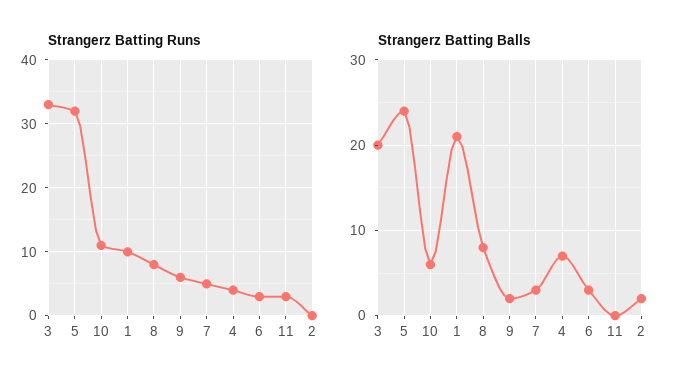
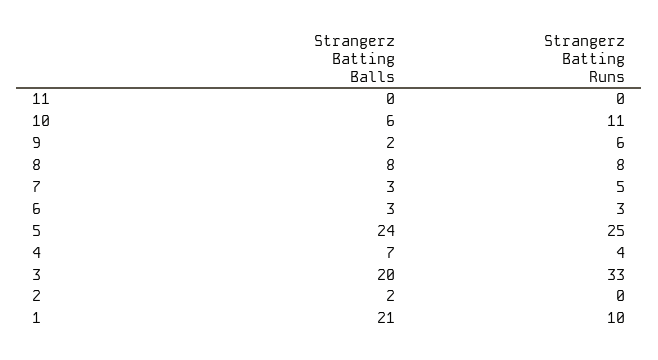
  {
    "Strangerz Batting Runs": {
      "3": 33,
-     "5": 32,
+     "5": 25,
      "10": 11,
      "1": 10,
      "8": 8,
      "9": 6,
      "7": 5,
      "4": 4,
      "6": 3,
-     "11": 3,
+     "11": 0,
      "2": 0
    },
    "Strangerz Batting Balls": {
      "3": 20,
      "5": 24,
      "10": 6,
      "1": 21,
      "8": 8,
      "9": 2,
      "7": 3,
      "4": 7,
      "6": 3,
      "11": 0,
      "2": 2
    }
  }

